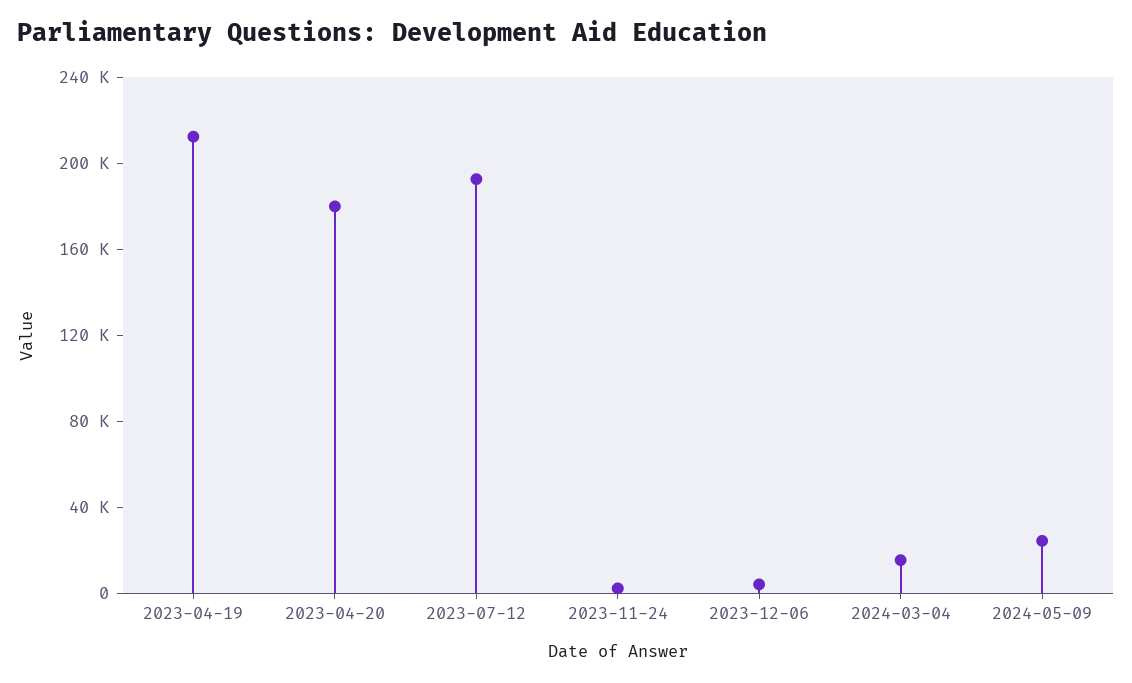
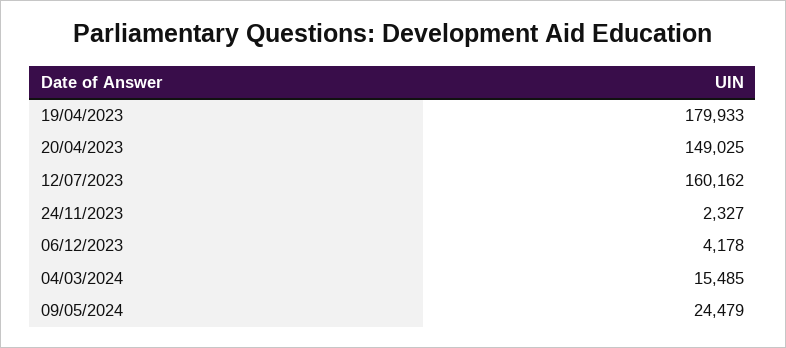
  {
-   "2023-04-19": 210000,
+   "2023-04-19": 179933,
-   "2023-04-20": 180000,
+   "2023-04-20": 149025,
-   "2023-07-12": 190000,
+   "2023-07-12": 160162,
    "2023-11-24": 2327,
    "2023-12-06": 4178,
    "2024-03-04": 15485,
    "2024-05-09": 24479
  }

